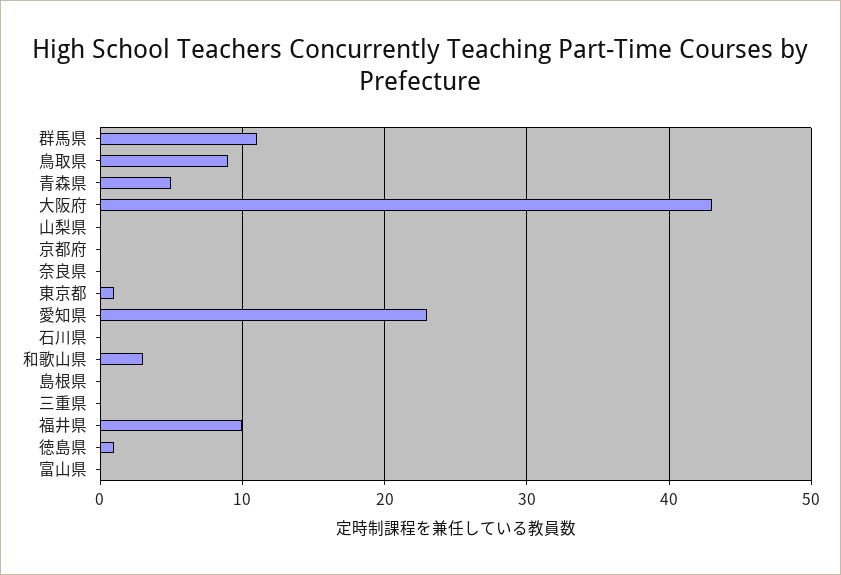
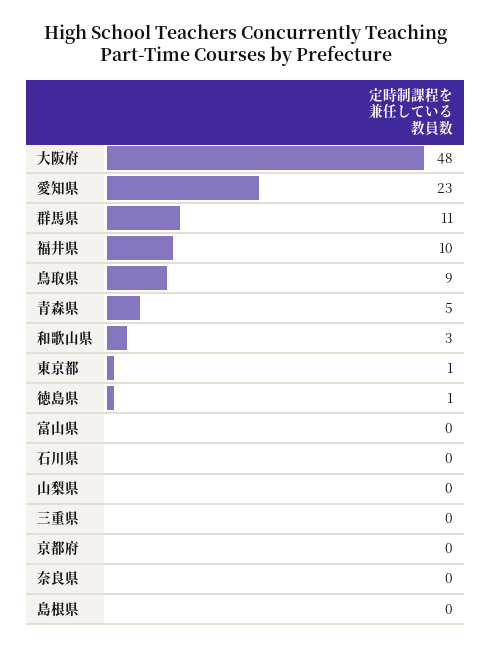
  {
    "群馬県": 11,
    "鳥取県": 9,
    "青森県": 5,
-   "大阪府": 43,
+   "大阪府": 48,
    "山梨県": 0,
    "京都府": 0,
    "奈良県": 0,
    "東京都": 1,
    "愛知県": 23,
    "石川県": 0,
    "和歌山県": 3,
    "島根県": 0,
    "三重県": 0,
    "福井県": 10,
    "徳島県": 1,
    "富山県": 0
  }

